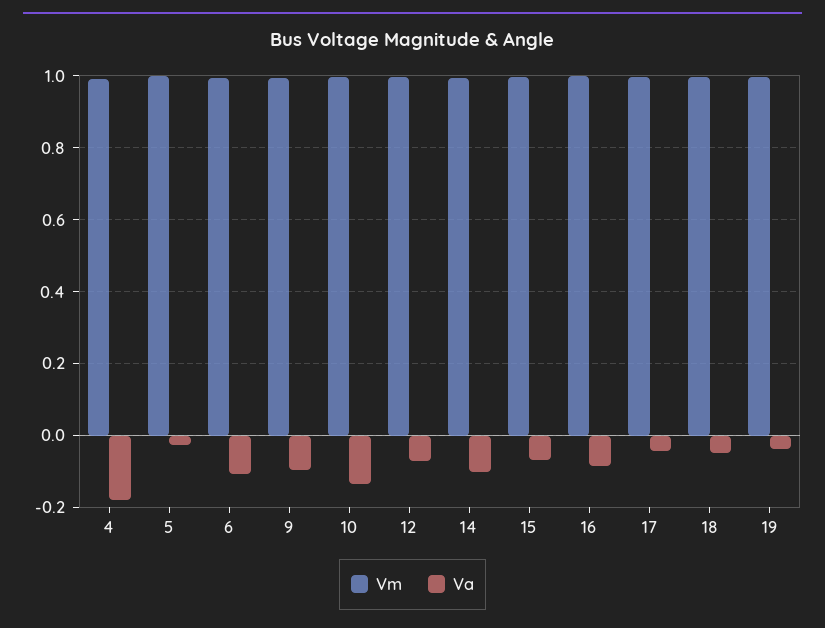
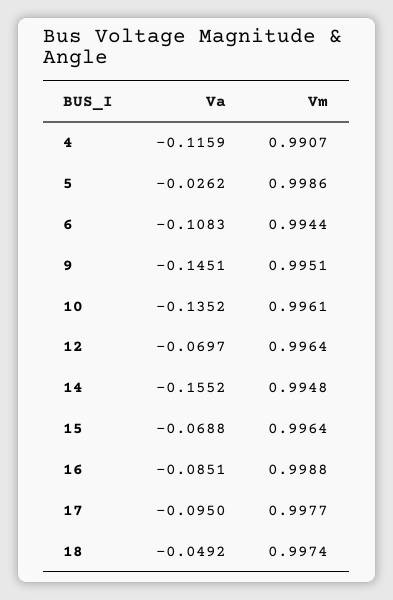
  {
    "Vm": {
      "4": 0.9907,
      "5": 0.9986,
      "6": 0.9944,
      "9": 0.9951,
      "10": 0.9961,
      "12": 0.9964,
      "14": 0.9948,
      "15": 0.9964,
      "16": 0.9988,
      "17": 0.9977,
-     "18": 0.9974,
+     "18": 0.9974
-     "19": 1
    },
    "Va": {
-     "4": -0.18,
+     "4": -0.1159,
      "5": -0.0262,
      "6": -0.1083,
-     "9": -0.1,
+     "9": -0.1451,
      "10": -0.1352,
      "12": -0.0697,
-     "14": -0.1,
+     "14": -0.1552,
      "15": -0.0688,
      "16": -0.0851,
-     "17": -0.04,
+     "17": -0.095,
-     "18": -0.0492,
+     "18": -0.0492
-     "19": -0.04
    }
  }

